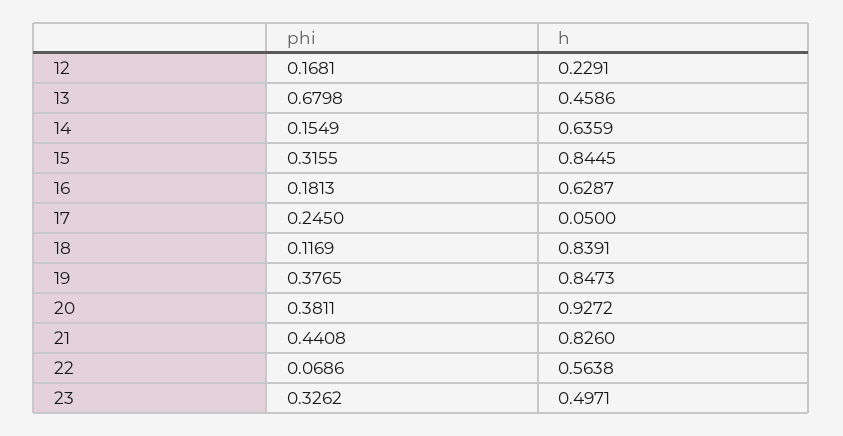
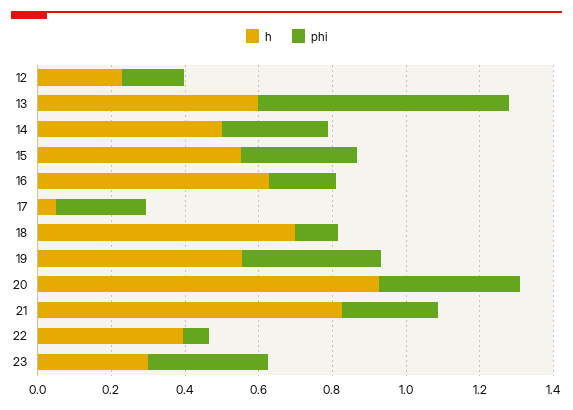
  {
    "phi": {
      "12": 0.1681,
      "13": 0.6798,
-     "14": 0.1549,
+     "14": 0.3,
      "15": 0.3155,
      "16": 0.1813,
      "17": 0.245,
      "18": 0.1169,
      "19": 0.3765,
      "20": 0.3811,
-     "21": 0.4408,
+     "21": 0.25,
      "22": 0.0686,
      "23": 0.3262
    },
    "h": {
      "12": 0.2291,
-     "13": 0.4586,
+     "13": 0.6,
-     "14": 0.6359,
+     "14": 0.5,
-     "15": 0.8445,
+     "15": 0.55,
      "16": 0.6287,
      "17": 0.05,
-     "18": 0.8391,
+     "18": 0.7,
-     "19": 0.8473,
+     "19": 0.55,
      "20": 0.9272,
      "21": 0.826,
-     "22": 0.5638,
+     "22": 0.4,
-     "23": 0.4971
+     "23": 0.3
    }
  }

